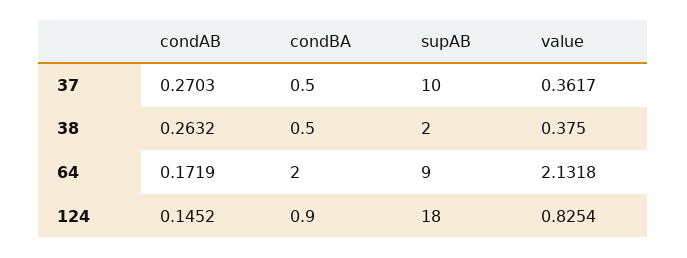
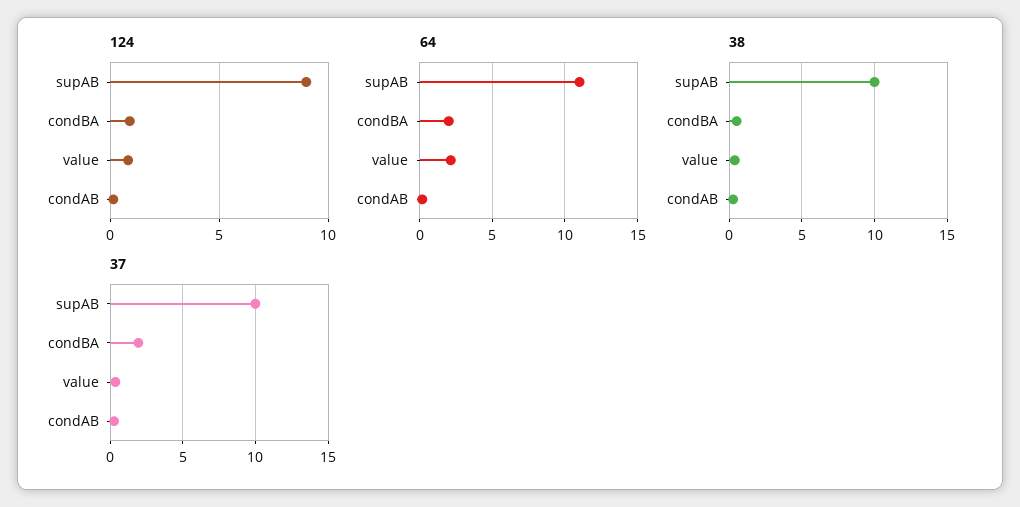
  {
    "37": {
      "condAB": 0.2703,
-     "condBA": 0.5,
+     "condBA": 2,
      "supAB": 10,
      "value": 0.3617
    },
    "38": {
      "condAB": 0.2632,
      "condBA": 0.5,
-     "supAB": 2,
+     "supAB": 10,
      "value": 0.375
    },
    "64": {
      "condAB": 0.1719,
      "condBA": 2,
-     "supAB": 9,
+     "supAB": 11,
      "value": 2.1318
    },
    "124": {
      "condAB": 0.1452,
      "condBA": 0.9,
-     "supAB": 18,
+     "supAB": 9,
      "value": 0.8254
    }
  }

